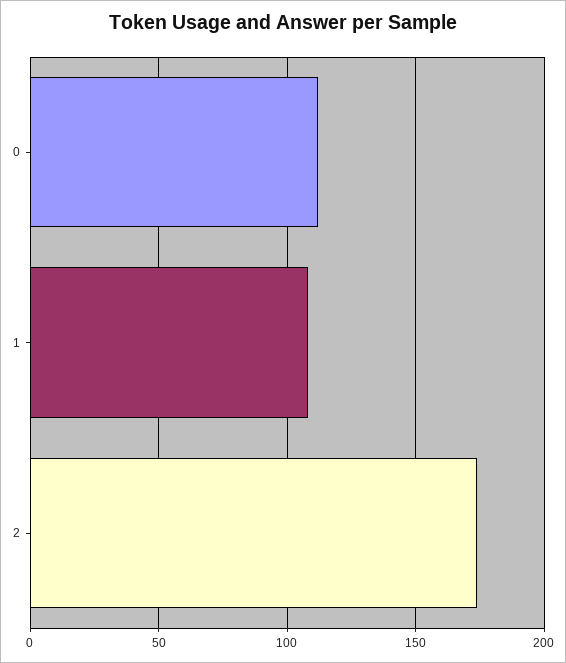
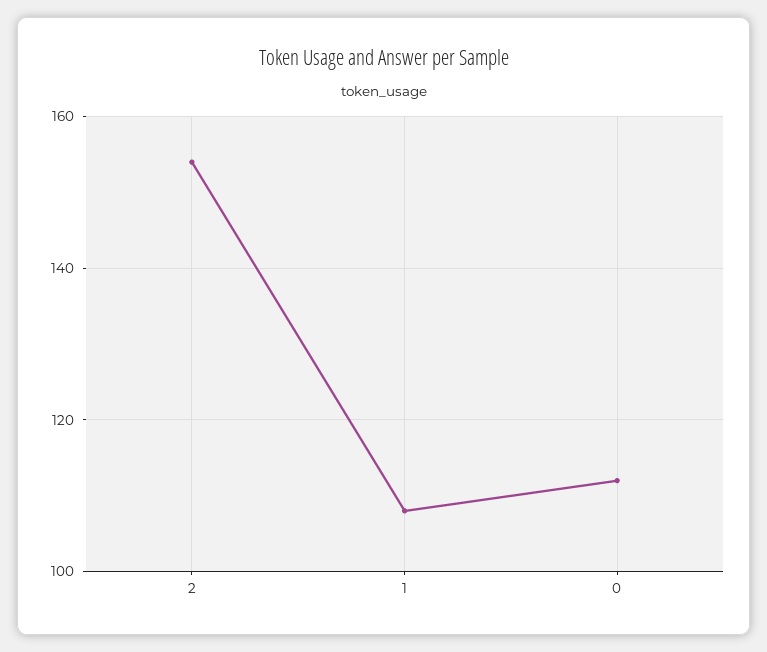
  {
    "0": 110,
    "1": 110,
-   "2": 175
+   "2": 155
  }

